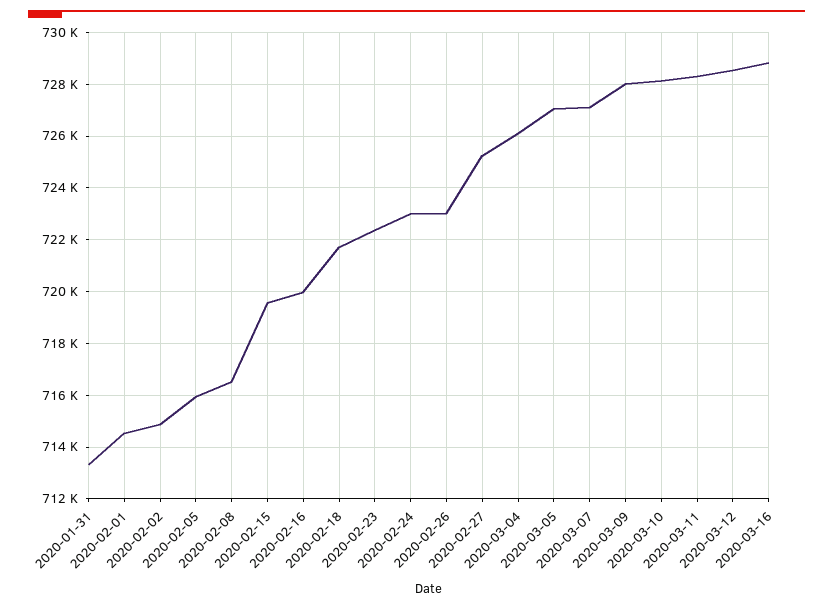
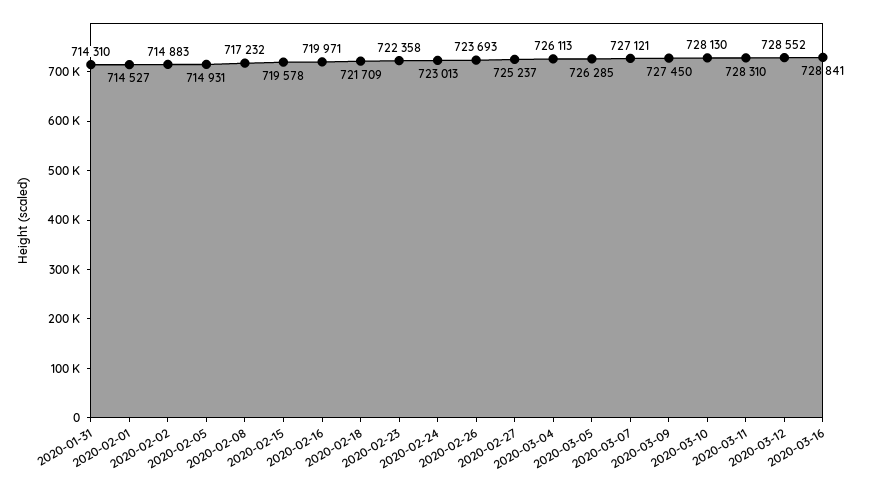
  {
-   "2020-01-31": 713250,
+   "2020-01-31": 714310,
    "2020-02-01": 714527,
    "2020-02-02": 714883,
-   "2020-02-05": 716000,
+   "2020-02-05": 714931,
-   "2020-02-08": 716500,
+   "2020-02-08": 717232,
    "2020-02-15": 719578,
    "2020-02-16": 719971,
    "2020-02-18": 721709,
    "2020-02-23": 722358,
    "2020-02-24": 723013,
-   "2020-02-26": 723000,
+   "2020-02-26": 723693,
    "2020-02-27": 725237,
    "2020-03-04": 726113,
-   "2020-03-05": 727000,
+   "2020-03-05": 726285,
    "2020-03-07": 727121,
-   "2020-03-09": 728000,
+   "2020-03-09": 727450,
    "2020-03-10": 728130,
    "2020-03-11": 728310,
    "2020-03-12": 728552,
    "2020-03-16": 728841
  }

